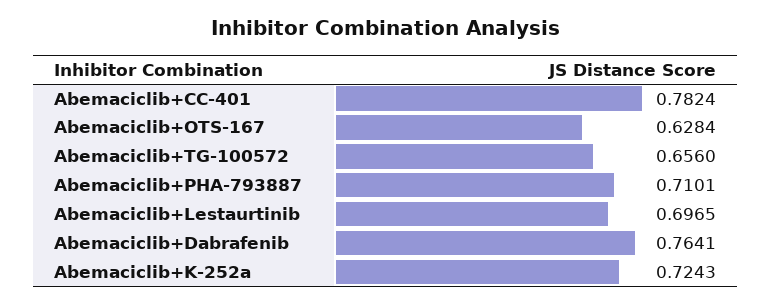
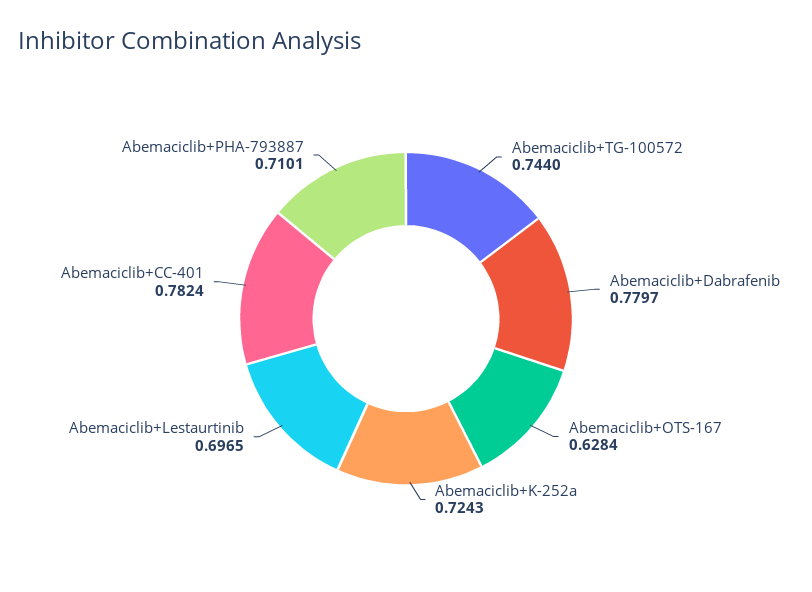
  {
    "Abemaciclib+CC-401": 0.7824,
    "Abemaciclib+OTS-167": 0.6284,
-   "Abemaciclib+TG-100572": 0.656,
+   "Abemaciclib+TG-100572": 0.744,
    "Abemaciclib+PHA-793887": 0.7101,
    "Abemaciclib+Lestaurtinib": 0.6965,
-   "Abemaciclib+Dabrafenib": 0.7641,
+   "Abemaciclib+Dabrafenib": 0.7797,
    "Abemaciclib+K-252a": 0.7243
  }

